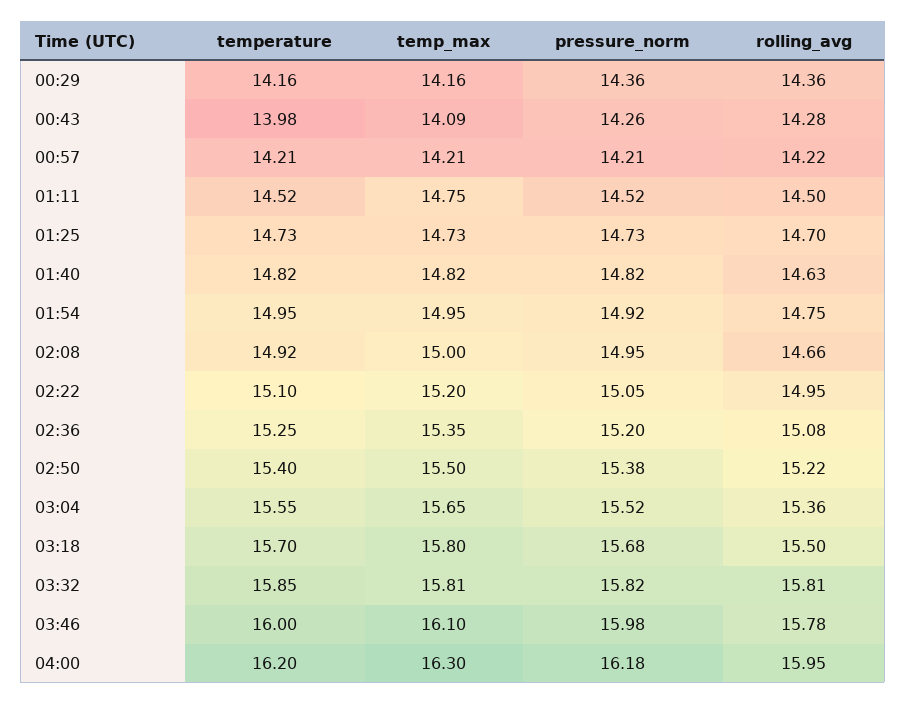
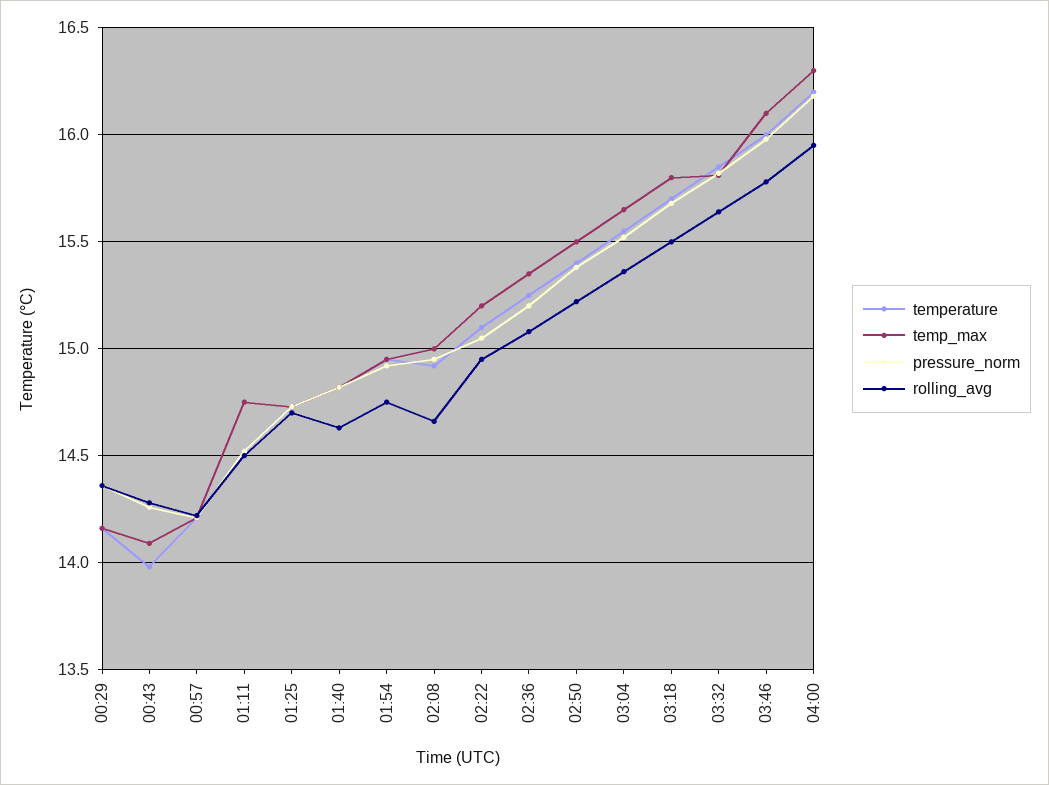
  {
    "temperature": {
      "00:29": 14.16,
      "00:43": 13.98,
      "00:57": 14.21,
      "01:11": 14.52,
      "01:25": 14.73,
      "01:40": 14.82,
      "01:54": 14.95,
      "02:08": 14.92,
      "02:22": 15.1,
      "02:36": 15.25,
      "02:50": 15.4,
      "03:04": 15.55,
      "03:18": 15.7,
      "03:32": 15.85,
      "03:46": 16,
      "04:00": 16.2
    },
    "temp_max": {
      "00:29": 14.16,
      "00:43": 14.09,
      "00:57": 14.21,
      "01:11": 14.75,
      "01:25": 14.73,
      "01:40": 14.82,
      "01:54": 14.95,
      "02:08": 15,
      "02:22": 15.2,
      "02:36": 15.35,
      "02:50": 15.5,
      "03:04": 15.65,
      "03:18": 15.8,
      "03:32": 15.81,
      "03:46": 16.1,
      "04:00": 16.3
    },
    "pressure_norm": {
      "00:29": 14.36,
      "00:43": 14.26,
      "00:57": 14.21,
      "01:11": 14.52,
      "01:25": 14.73,
      "01:40": 14.82,
      "01:54": 14.92,
      "02:08": 14.95,
      "02:22": 15.05,
      "02:36": 15.2,
      "02:50": 15.38,
      "03:04": 15.52,
      "03:18": 15.68,
      "03:32": 15.82,
      "03:46": 15.98,
      "04:00": 16.18
    },
    "rolling_avg": {
      "00:29": 14.36,
      "00:43": 14.28,
      "00:57": 14.22,
      "01:11": 14.5,
      "01:25": 14.7,
      "01:40": 14.63,
      "01:54": 14.75,
      "02:08": 14.66,
      "02:22": 14.95,
      "02:36": 15.08,
      "02:50": 15.22,
      "03:04": 15.36,
      "03:18": 15.5,
-     "03:32": 15.81,
+     "03:32": 15.65,
      "03:46": 15.78,
      "04:00": 15.95
    }
  }

